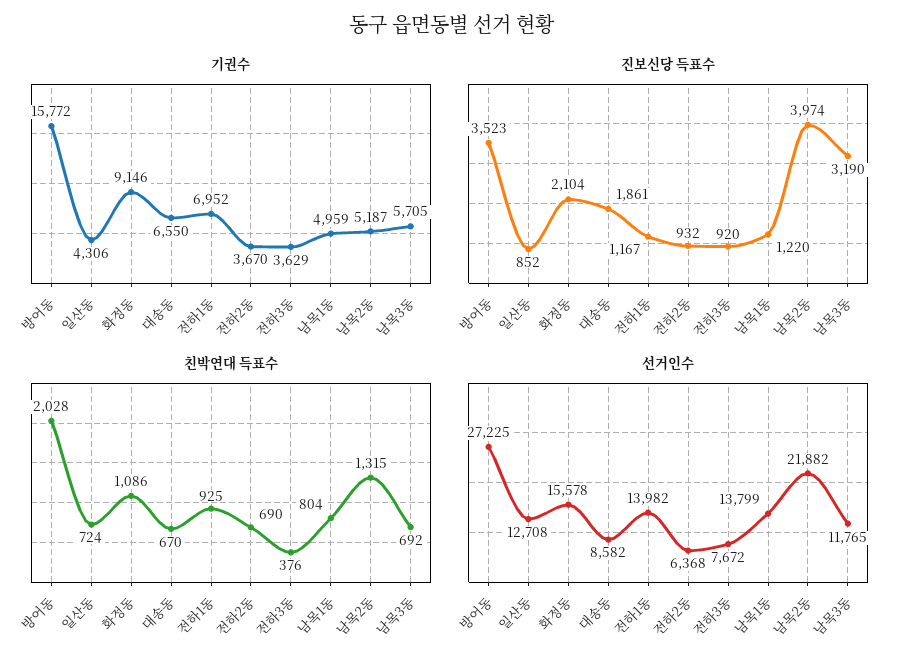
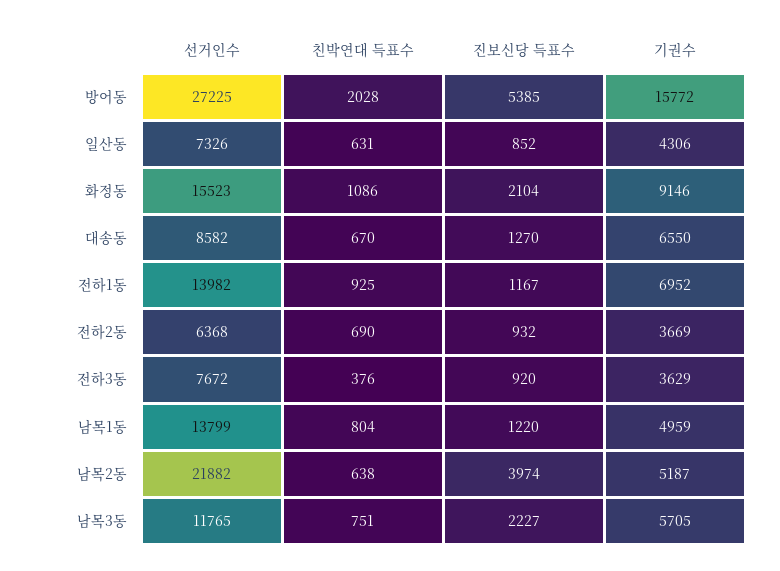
  {
    "기권수": {
      "방어동": 15772,
      "일산동": 4306,
      "화정동": 9146,
      "대송동": 6550,
      "전하1동": 6952,
-     "전하2동": 3670,
+     "전하2동": 3669,
      "전하3동": 3629,
      "남목1동": 4959,
      "남목2동": 5187,
      "남목3동": 5705
    },
    "진보신당 득표수": {
-     "방어동": 3523,
+     "방어동": 5385,
      "일산동": 852,
      "화정동": 2104,
-     "대송동": 1861,
+     "대송동": 1270,
      "전하1동": 1167,
      "전하2동": 932,
      "전하3동": 920,
      "남목1동": 1220,
      "남목2동": 3974,
-     "남목3동": 3190
+     "남목3동": 2227
    },
    "친박연대 득표수": {
      "방어동": 2028,
-     "일산동": 724,
+     "일산동": 631,
      "화정동": 1086,
      "대송동": 670,
      "전하1동": 925,
      "전하2동": 690,
      "전하3동": 376,
      "남목1동": 804,
-     "남목2동": 1315,
+     "남목2동": 638,
-     "남목3동": 692
+     "남목3동": 751
    },
    "선거인수": {
      "방어동": 27225,
-     "일산동": 12708,
+     "일산동": 7326,
-     "화정동": 15578,
+     "화정동": 15523,
      "대송동": 8582,
      "전하1동": 13982,
      "전하2동": 6368,
      "전하3동": 7672,
      "남목1동": 13799,
      "남목2동": 21882,
      "남목3동": 11765
    }
  }

